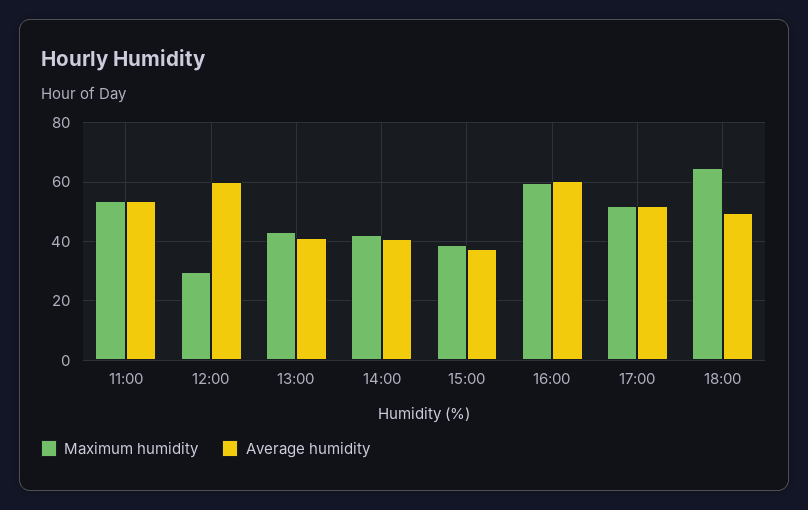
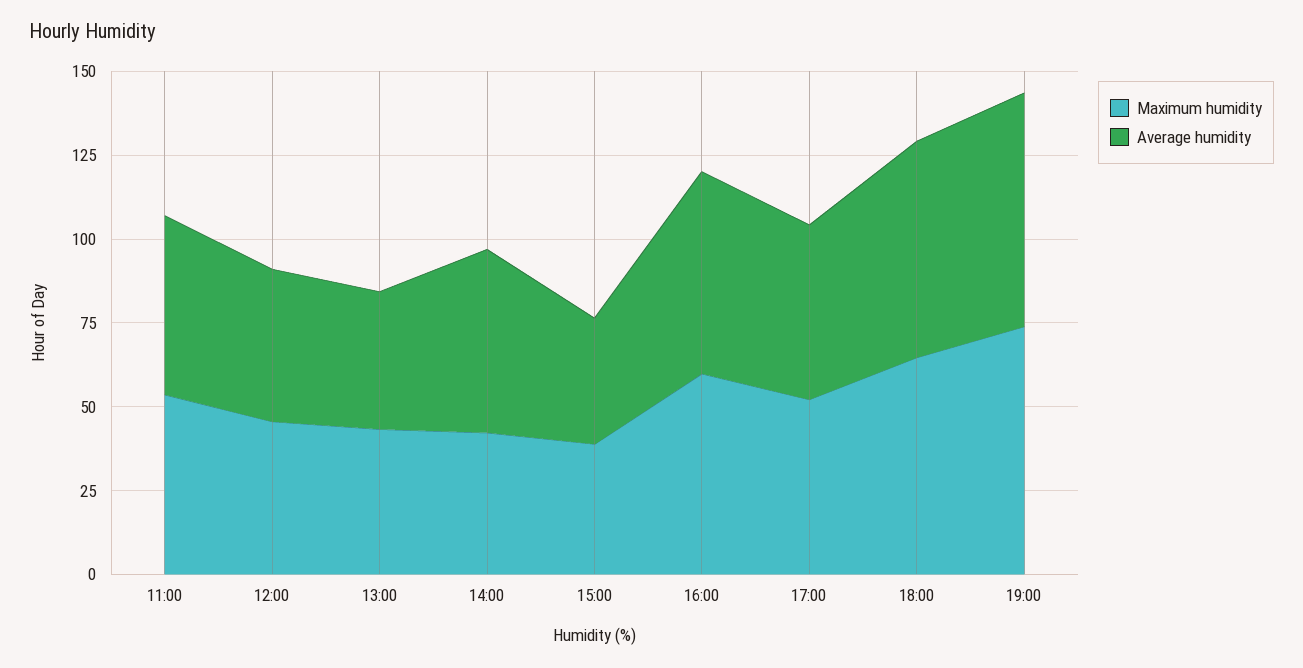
  {
    "Maximum humidity": {
      "11:00": 52.5,
-     "12:00": 30,
+     "12:00": 45,
      "13:00": 42.5,
      "14:00": 42.5,
      "15:00": 40,
      "16:00": 60,
      "17:00": 52.5,
-     "18:00": 65
+     "18:00": 65,
+     "19:00": 75
    },
    "Average humidity": {
      "11:00": 52.5,
-     "12:00": 60,
+     "12:00": 45,
      "13:00": 40,
-     "14:00": 40,
+     "14:00": 55,
      "15:00": 37.5,
      "16:00": 60,
      "17:00": 52.5,
-     "18:00": 50
+     "18:00": 65,
+     "19:00": 70
    }
  }

